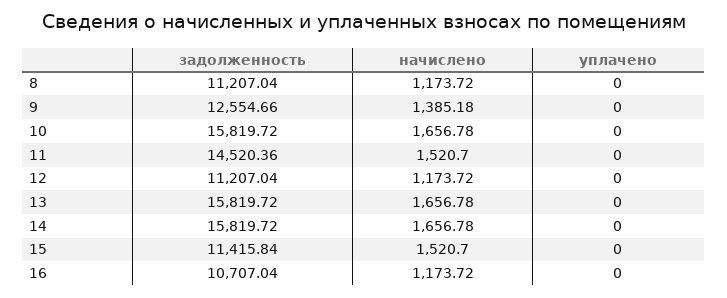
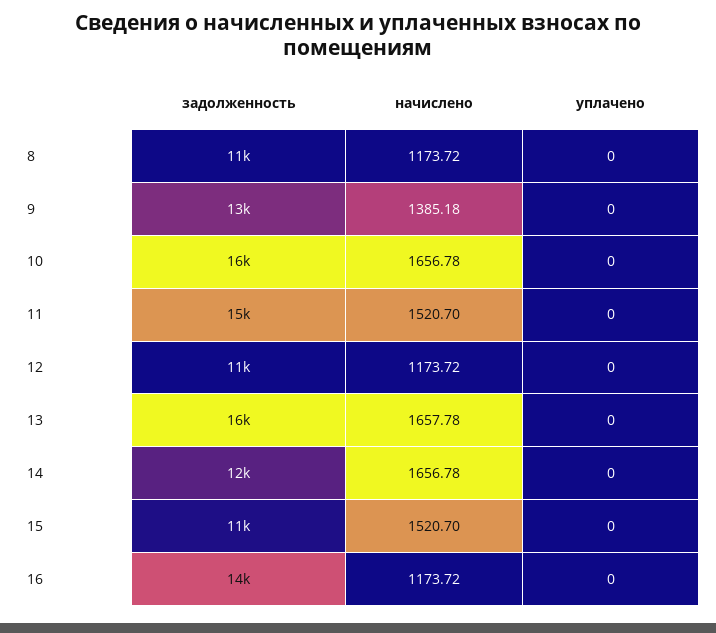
  {
    "задолженность": {
      "8": 11207.04,
      "9": 12554.66,
      "10": 15819.72,
      "11": 14520.36,
      "12": 11207.04,
      "13": 15819.72,
-     "14": 15819.72,
+     "14": 12000,
      "15": 11415.84,
-     "16": 10707.04
+     "16": 14000
    },
    "начислено": {
      "8": 1173.72,
      "9": 1385.18,
      "10": 1656.78,
      "11": 1520.7,
      "12": 1173.72,
-     "13": 1656.78,
+     "13": 1657.78,
      "14": 1656.78,
      "15": 1520.7,
      "16": 1173.72
    },
    "уплачено": {
      "8": 0,
      "9": 0,
      "10": 0,
      "11": 0,
      "12": 0,
      "13": 0,
      "14": 0,
      "15": 0,
      "16": 0
    }
  }

